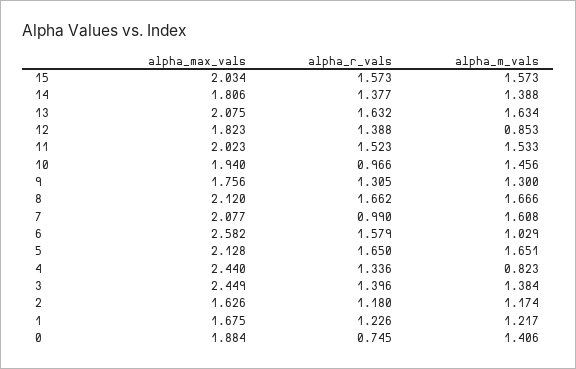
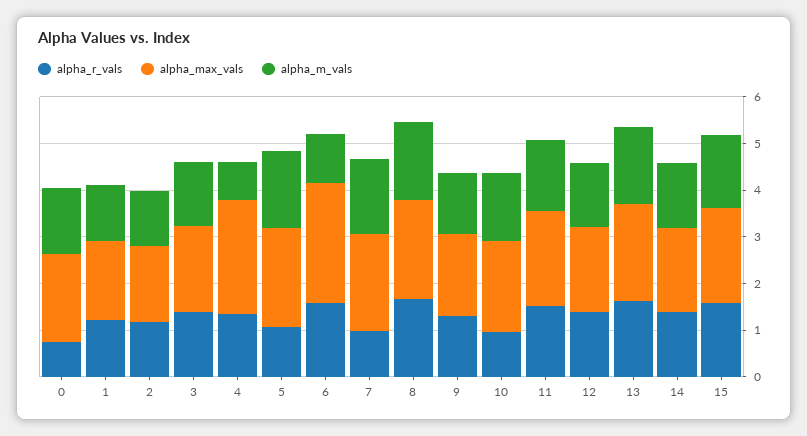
  {
    "alpha_max_vals": {
      "15": 2.034,
      "14": 1.806,
      "13": 2.075,
      "12": 1.823,
      "11": 2.023,
      "10": 1.94,
      "9": 1.756,
      "8": 2.12,
      "7": 2.077,
      "6": 2.582,
      "5": 2.128,
      "4": 2.44,
-     "3": 2.449,
+     "3": 1.8,
      "2": 1.626,
      "1": 1.675,
      "0": 1.884
    },
    "alpha_r_vals": {
      "15": 1.573,
      "14": 1.377,
      "13": 1.632,
      "12": 1.388,
      "11": 1.523,
      "10": 0.966,
      "9": 1.305,
      "8": 1.662,
      "7": 0.99,
      "6": 1.579,
-     "5": 1.65,
+     "5": 1,
      "4": 1.336,
      "3": 1.396,
      "2": 1.18,
      "1": 1.226,
      "0": 0.745
    },
    "alpha_m_vals": {
      "15": 1.573,
      "14": 1.388,
      "13": 1.634,
-     "12": 0.853,
+     "12": 1.4,
      "11": 1.533,
      "10": 1.456,
      "9": 1.3,
      "8": 1.666,
      "7": 1.608,
      "6": 1.029,
      "5": 1.651,
      "4": 0.823,
      "3": 1.384,
      "2": 1.174,
      "1": 1.217,
      "0": 1.406
    }
  }

